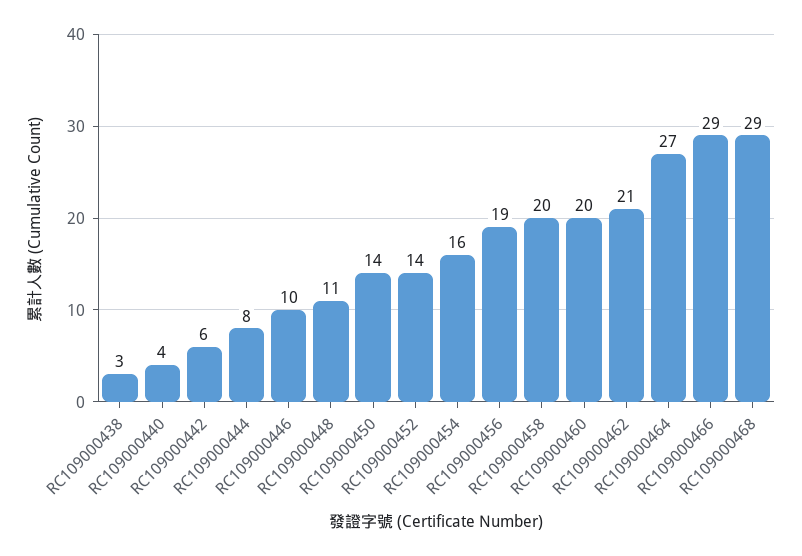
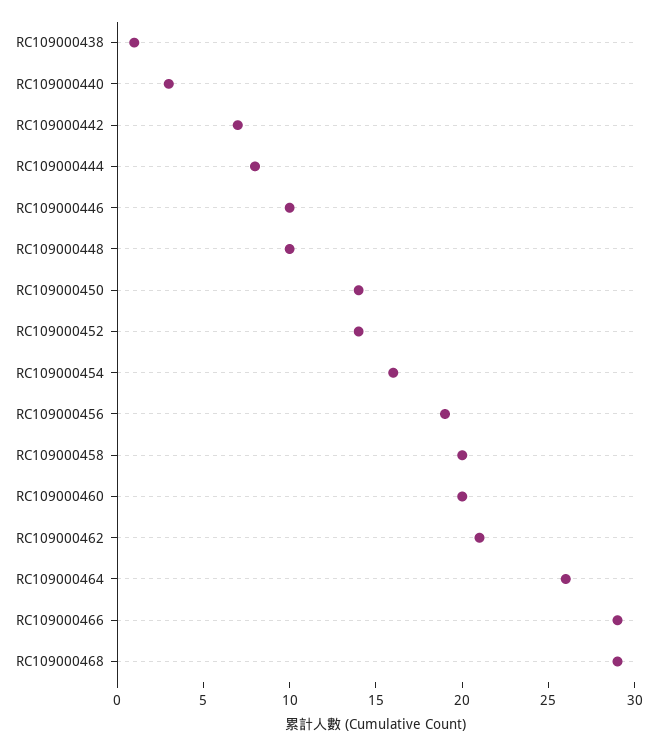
  {
-   "RC109000438": 3,
+   "RC109000438": 1,
-   "RC109000440": 4,
+   "RC109000440": 3,
-   "RC109000442": 6,
+   "RC109000442": 7,
    "RC109000444": 8,
    "RC109000446": 10,
-   "RC109000448": 11,
+   "RC109000448": 10,
    "RC109000450": 14,
    "RC109000452": 14,
    "RC109000454": 16,
    "RC109000456": 19,
    "RC109000458": 20,
    "RC109000460": 20,
    "RC109000462": 21,
-   "RC109000464": 27,
+   "RC109000464": 26,
    "RC109000466": 29,
    "RC109000468": 29
  }

